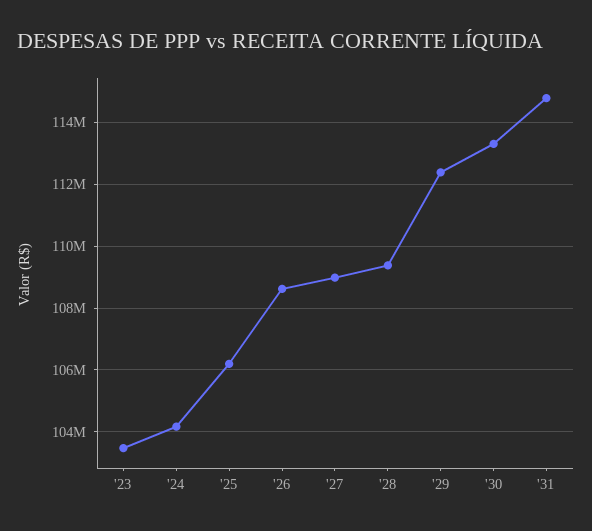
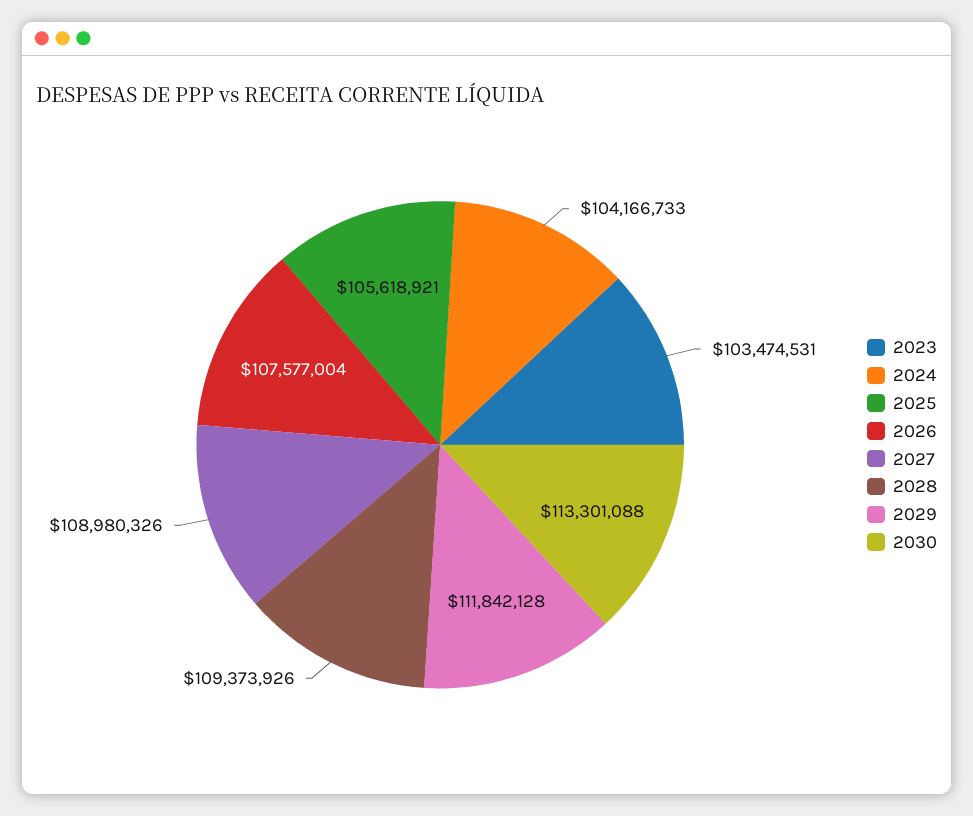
  {
    "'23": 103474531,
    "'24": 104166733,
-   "'25": 106200000,
+   "'25": 105618921,
-   "'26": 108600000,
+   "'26": 107577004,
    "'27": 108980326,
    "'28": 109373926,
-   "'29": 112400000,
+   "'29": 111842128,
-   "'30": 113301088,
+   "'30": 113301088
-   "'31": 114800000
  }

